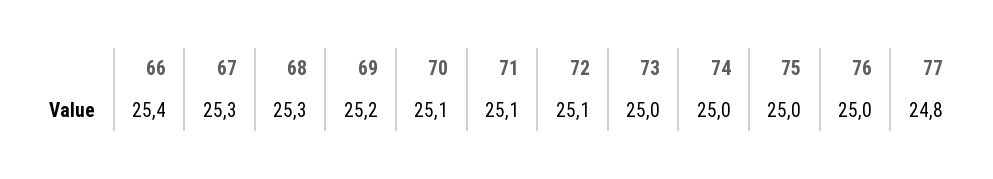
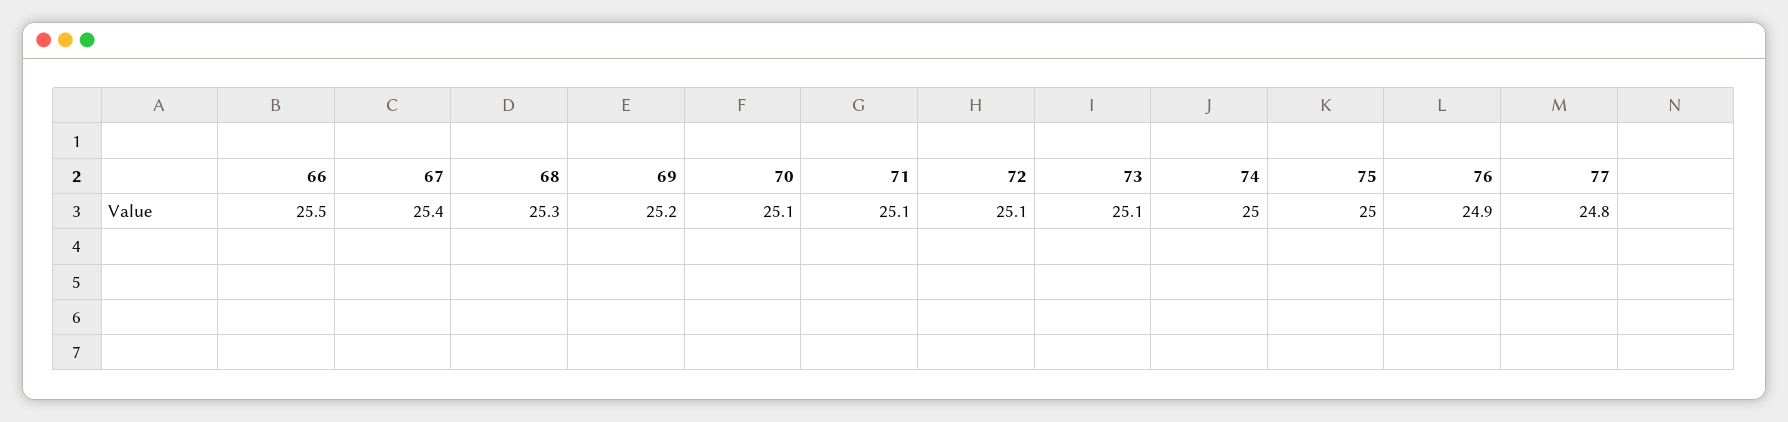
  {
-   "66": 25.4,
+   "66": 25.5,
-   "67": 25.3,
+   "67": 25.4,
    "68": 25.3,
    "69": 25.2,
    "70": 25.1,
    "71": 25.1,
    "72": 25.1,
-   "73": 25,
+   "73": 25.1,
    "74": 25,
    "75": 25,
-   "76": 25,
+   "76": 24.9,
    "77": 24.8
  }

